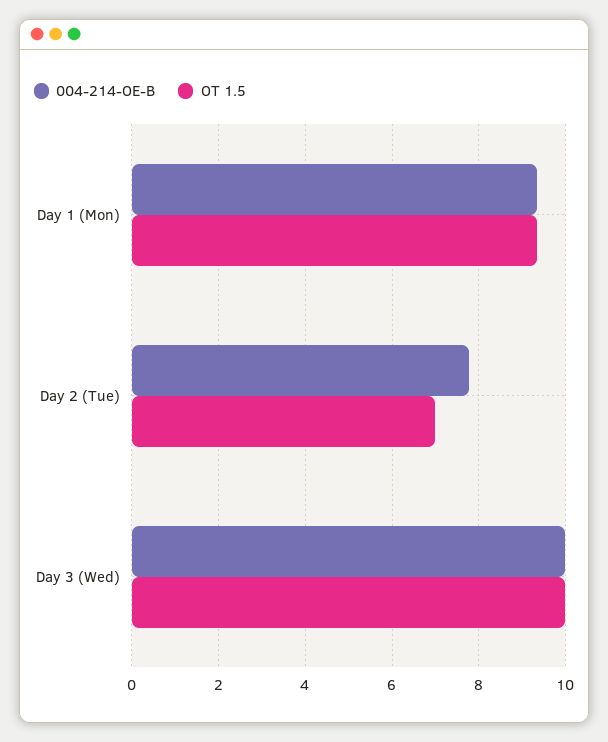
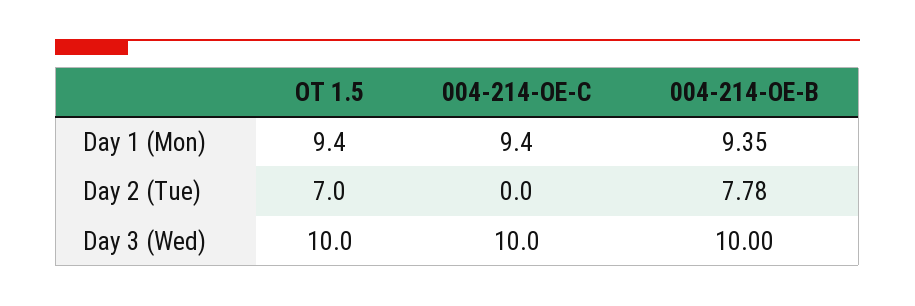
  {
    "004-214-OE-B": {
      "Day 1 (Mon)": 9.35,
      "Day 2 (Tue)": 7.78,
      "Day 3 (Wed)": 10
    },
    "OT 1.5": {
      "Day 1 (Mon)": 9.4,
      "Day 2 (Tue)": 7,
      "Day 3 (Wed)": 10
-   }
+   },
+   "004-214-OE-C": {
+     "Day 1 (Mon)": 9.4,
+     "Day 2 (Tue)": 0,
+     "Day 3 (Wed)": 10
+   }
  }

